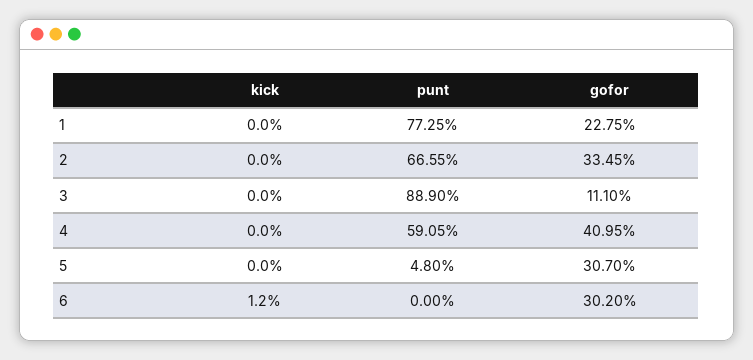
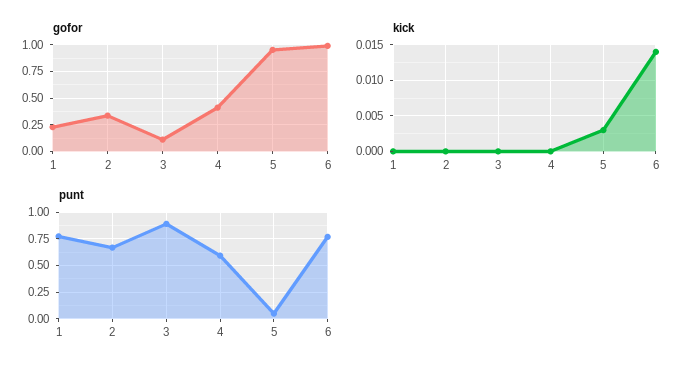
  {
    "kick": {
      "1": 0,
      "2": 0,
      "3": 0,
      "4": 0,
-     "5": 0,
+     "5": 0.003,
-     "6": 0.012
+     "6": 0.014
    },
    "punt": {
      "1": 0.7725,
      "2": 0.6655,
      "3": 0.889,
      "4": 0.5905,
      "5": 0.048,
-     "6": 0
+     "6": 0.75
    },
    "gofor": {
      "1": 0.2275,
      "2": 0.3345,
      "3": 0.111,
      "4": 0.4095,
-     "5": 0.307,
+     "5": 1,
-     "6": 0.302
+     "6": 1
    }
  }

